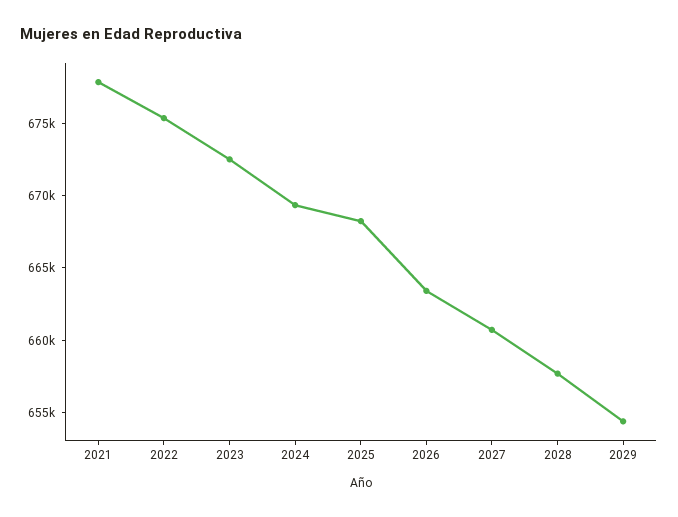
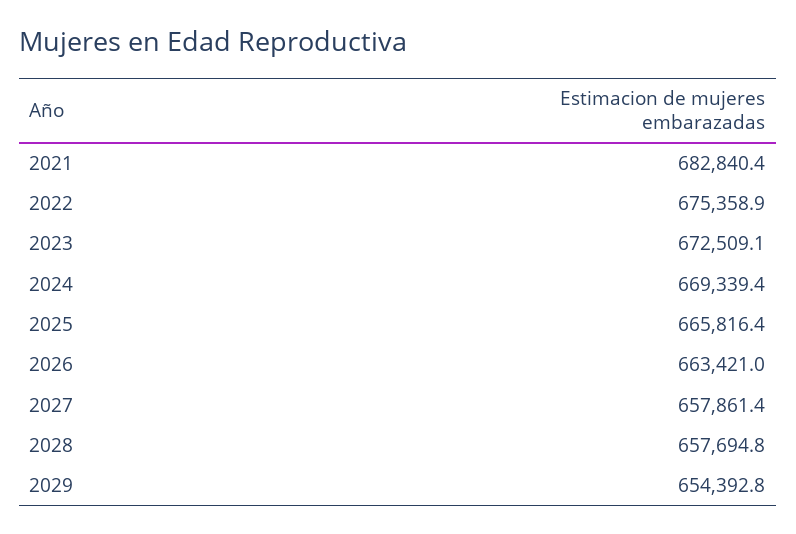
  {
-   "2021": 678000,
+   "2021": 682840.4,
    "2022": 675358.9,
    "2023": 672509.1,
    "2024": 669339.4,
-   "2025": 668000,
+   "2025": 665816.4,
    "2026": 663421,
-   "2027": 661000,
+   "2027": 657861.4,
    "2028": 657694.8,
    "2029": 654392.8
  }

